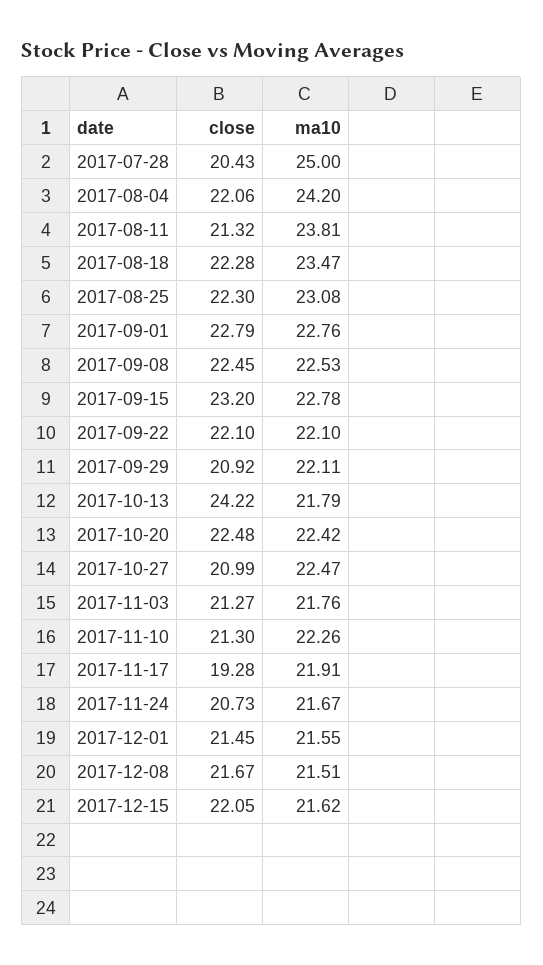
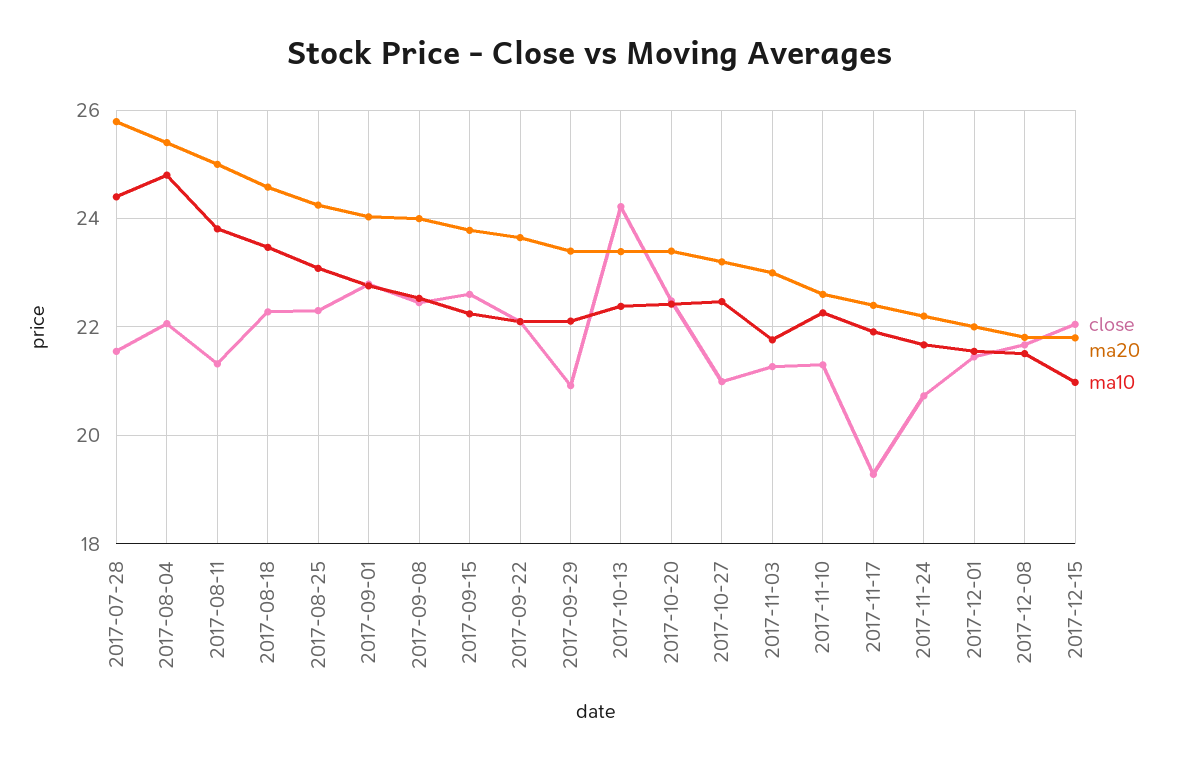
  {
    "close": {
-     "2017-07-28": 20.43,
+     "2017-07-28": 21.6,
      "2017-08-04": 22.06,
      "2017-08-11": 21.32,
      "2017-08-18": 22.28,
      "2017-08-25": 22.3,
      "2017-09-01": 22.79,
      "2017-09-08": 22.45,
-     "2017-09-15": 23.2,
+     "2017-09-15": 22.6,
      "2017-09-22": 22.1,
      "2017-09-29": 20.92,
      "2017-10-13": 24.22,
      "2017-10-20": 22.48,
      "2017-10-27": 20.99,
      "2017-11-03": 21.27,
      "2017-11-10": 21.3,
      "2017-11-17": 19.28,
      "2017-11-24": 20.73,
      "2017-12-01": 21.45,
      "2017-12-08": 21.67,
      "2017-12-15": 22.05
    },
    "ma10": {
-     "2017-07-28": 25,
+     "2017-07-28": 24.4,
-     "2017-08-04": 24.2,
+     "2017-08-04": 24.8,
      "2017-08-11": 23.81,
      "2017-08-18": 23.47,
      "2017-08-25": 23.08,
      "2017-09-01": 22.76,
      "2017-09-08": 22.53,
-     "2017-09-15": 22.78,
+     "2017-09-15": 22.2,
      "2017-09-22": 22.1,
      "2017-09-29": 22.11,
-     "2017-10-13": 21.79,
+     "2017-10-13": 22.4,
      "2017-10-20": 22.42,
      "2017-10-27": 22.47,
      "2017-11-03": 21.76,
      "2017-11-10": 22.26,
      "2017-11-17": 21.91,
      "2017-11-24": 21.67,
      "2017-12-01": 21.55,
      "2017-12-08": 21.51,
-     "2017-12-15": 21.62
+     "2017-12-15": 21
-   }
+   },
+   "ma20": {
+     "2017-07-28": 25.8,
+     "2017-08-04": 25.4,
+     "2017-08-11": 25,
+     "2017-08-18": 24.6,
+     "2017-08-25": 24.2,
+     "2017-09-01": 24,
+     "2017-09-08": 24,
+     "2017-09-15": 23.8,
+     "2017-09-22": 23.6,
+     "2017-09-29": 23.4,
+     "2017-10-13": 23.4,
+     "2017-10-20": 23.4,
+     "2017-10-27": 23.2,
+     "2017-11-03": 23,
+     "2017-11-10": 22.6,
+     "2017-11-17": 22.4,
+     "2017-11-24": 22.2,
+     "2017-12-01": 22,
+     "2017-12-08": 21.8,
+     "2017-12-15": 21.8
+   }
  }

